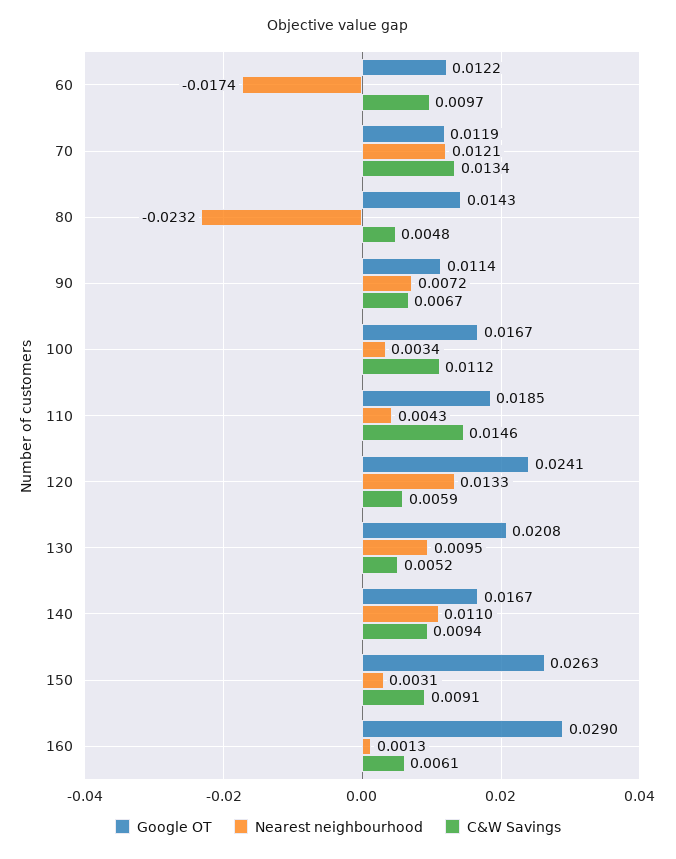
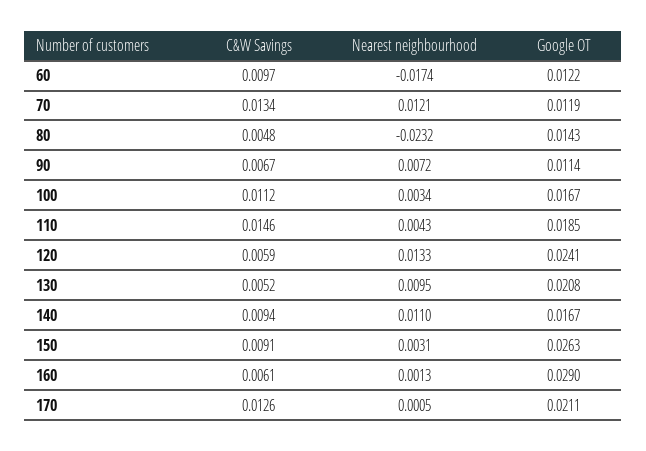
  {
    "Google OT": {
      "60": 0.0122,
      "70": 0.0119,
      "80": 0.0143,
      "90": 0.0114,
      "100": 0.0167,
      "110": 0.0185,
      "120": 0.0241,
      "130": 0.0208,
      "140": 0.0167,
      "150": 0.0263,
-     "160": 0.029
+     "160": 0.029,
+     "170": 0.0211
    },
    "Nearest neighbourhood": {
      "60": -0.0174,
      "70": 0.0121,
      "80": -0.0232,
      "90": 0.0072,
      "100": 0.0034,
      "110": 0.0043,
      "120": 0.0133,
      "130": 0.0095,
      "140": 0.011,
      "150": 0.0031,
-     "160": 0.0013
+     "160": 0.0013,
+     "170": 0.0005
    },
    "C&W Savings": {
      "60": 0.0097,
      "70": 0.0134,
      "80": 0.0048,
      "90": 0.0067,
      "100": 0.0112,
      "110": 0.0146,
      "120": 0.0059,
      "130": 0.0052,
      "140": 0.0094,
      "150": 0.0091,
-     "160": 0.0061
+     "160": 0.0061,
+     "170": 0.0126
    }
  }

